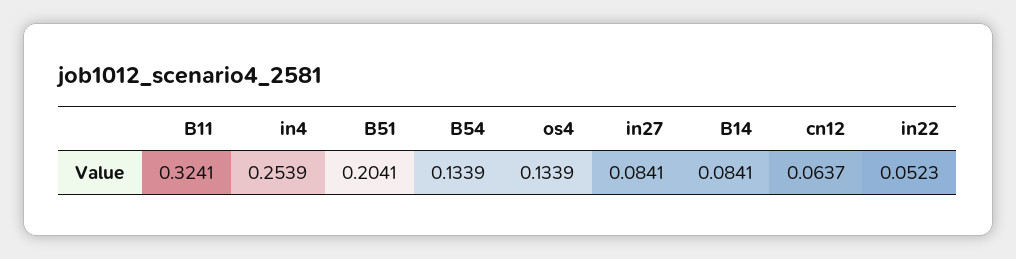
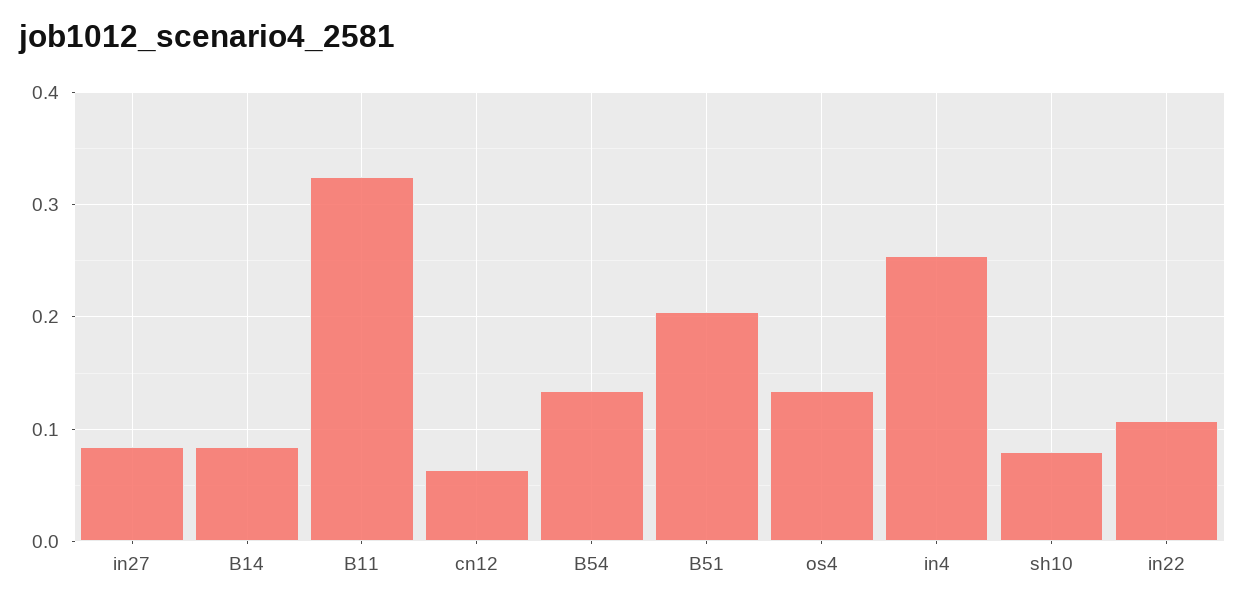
  {
    "B11": 0.3241,
    "in4": 0.2539,
    "B51": 0.2041,
    "B54": 0.1339,
    "os4": 0.1339,
    "in27": 0.0841,
    "B14": 0.0841,
    "cn12": 0.0637,
-   "in22": 0.0523
+   "in22": 0.11,
+   "sh10": 0.08
  }

